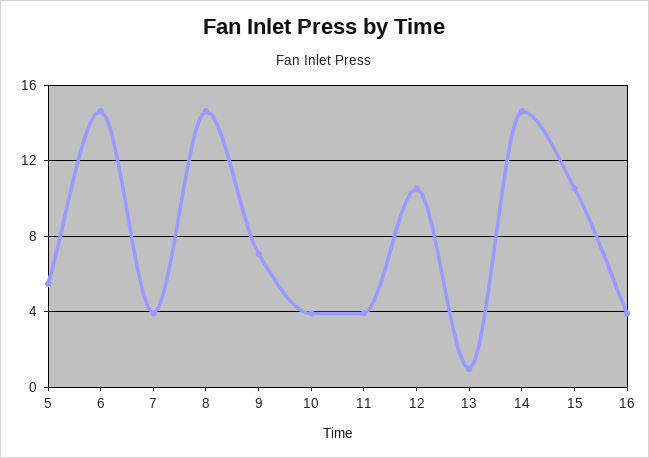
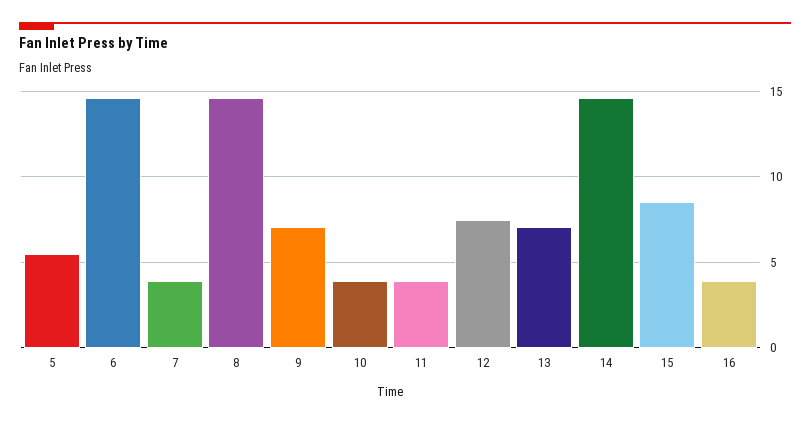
  {
    "5": 5.5,
    "6": 14.5,
    "7": 4,
    "8": 14.5,
    "9": 7,
    "10": 4,
    "11": 4,
-   "12": 10.5,
+   "12": 7.5,
-   "13": 1,
+   "13": 7,
    "14": 14.5,
-   "15": 10.5,
+   "15": 8.5,
    "16": 4
  }

